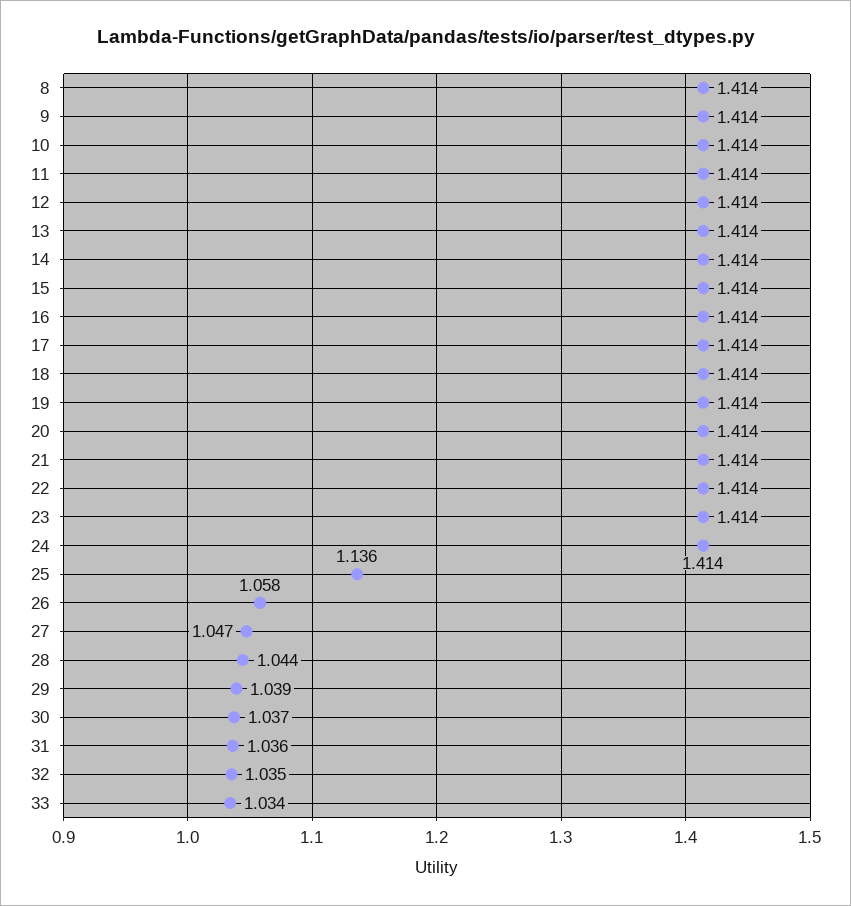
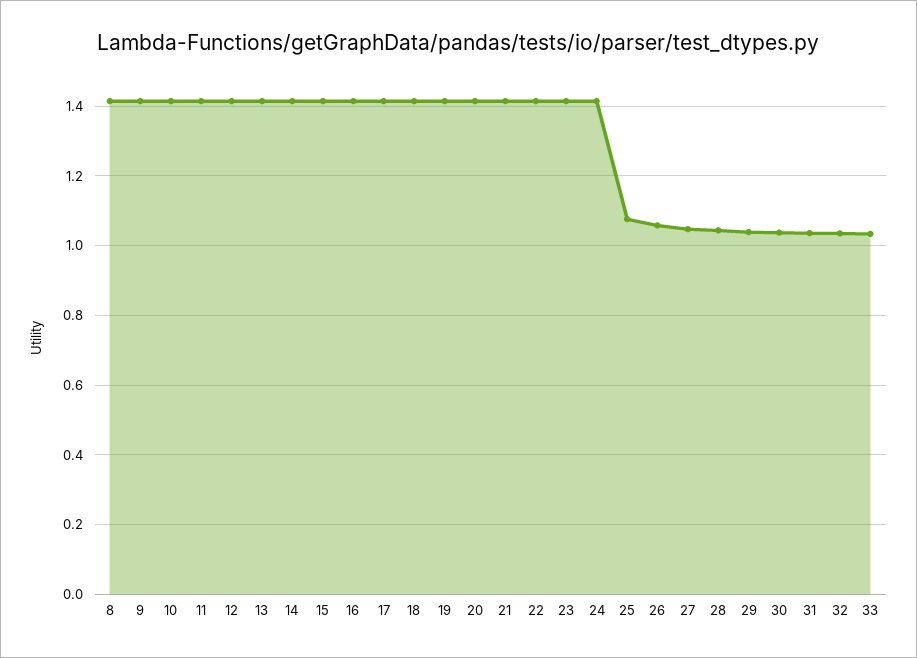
  {
    "8": 1.414,
    "9": 1.414,
    "10": 1.414,
    "11": 1.414,
    "12": 1.414,
    "13": 1.414,
    "14": 1.414,
    "15": 1.414,
    "16": 1.414,
    "17": 1.414,
    "18": 1.414,
    "19": 1.414,
    "20": 1.414,
    "21": 1.414,
    "22": 1.414,
    "23": 1.414,
    "24": 1.414,
-   "25": 1.136,
+   "25": 1.08,
    "26": 1.058,
    "27": 1.047,
    "28": 1.044,
    "29": 1.039,
    "30": 1.037,
    "31": 1.036,
    "32": 1.035,
    "33": 1.034
  }

